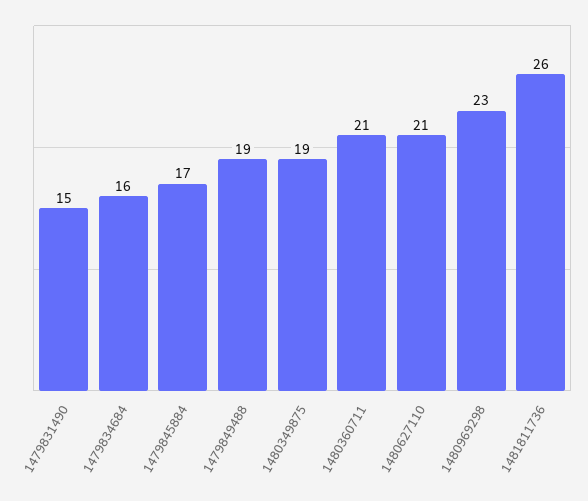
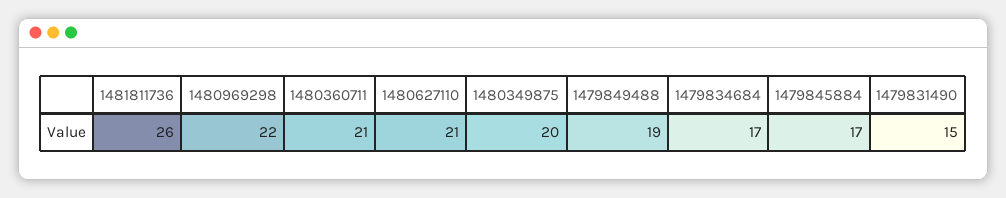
  {
    "1479831490": 15,
-   "1479834684": 16,
+   "1479834684": 17,
    "1479845884": 17,
    "1479849488": 19,
-   "1480349875": 19,
+   "1480349875": 20,
    "1480360711": 21,
    "1480627110": 21,
-   "1480969298": 23,
+   "1480969298": 22,
    "1481811736": 26
  }

